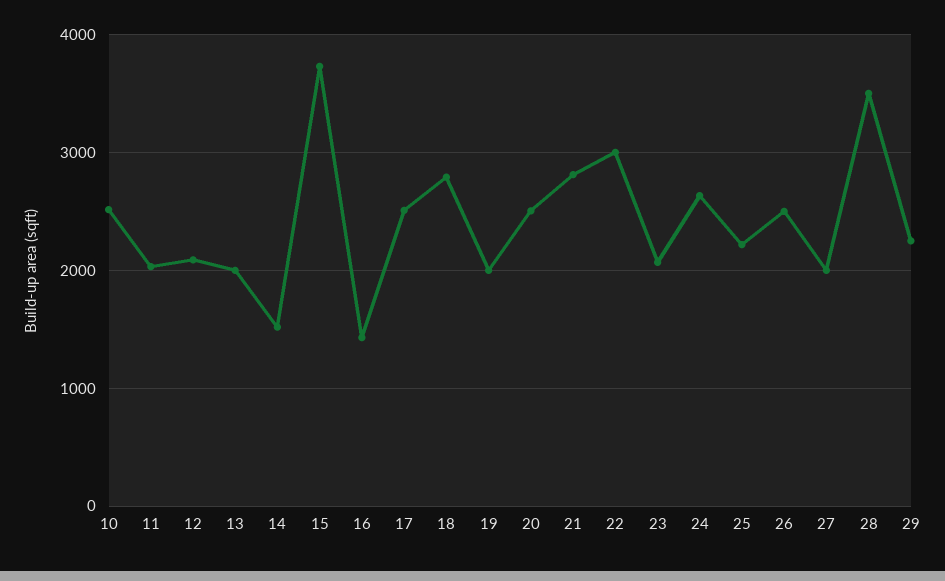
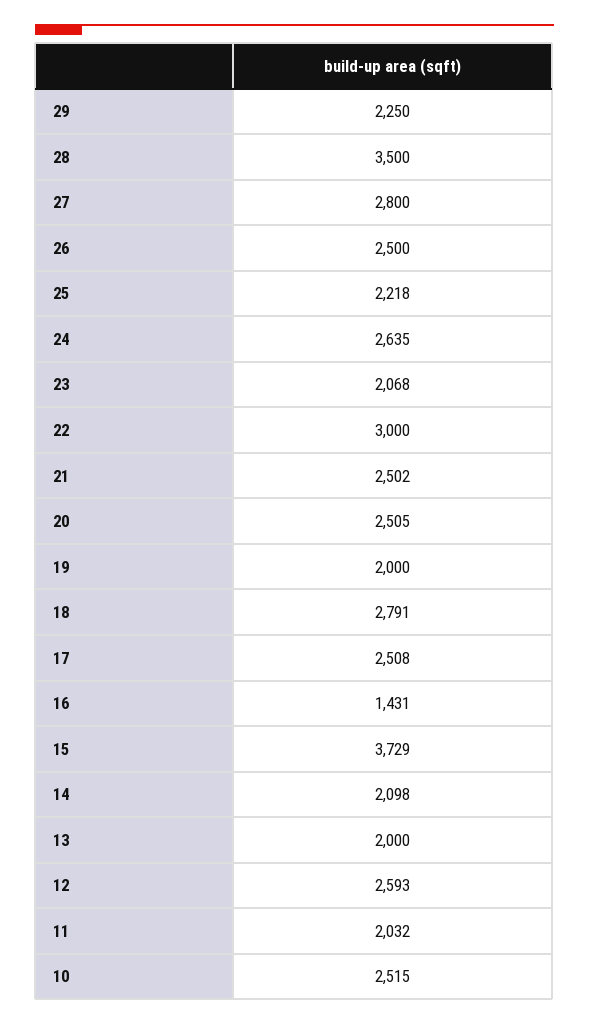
  {
    "10": 2515,
    "11": 2032,
-   "12": 2100,
+   "12": 2593,
    "13": 2000,
-   "14": 1500,
+   "14": 2098,
    "15": 3729,
    "16": 1431,
    "17": 2508,
    "18": 2791,
    "19": 2000,
    "20": 2505,
-   "21": 2800,
+   "21": 2502,
    "22": 3000,
    "23": 2068,
    "24": 2635,
    "25": 2218,
    "26": 2500,
-   "27": 2000,
+   "27": 2800,
    "28": 3500,
    "29": 2250
  }

